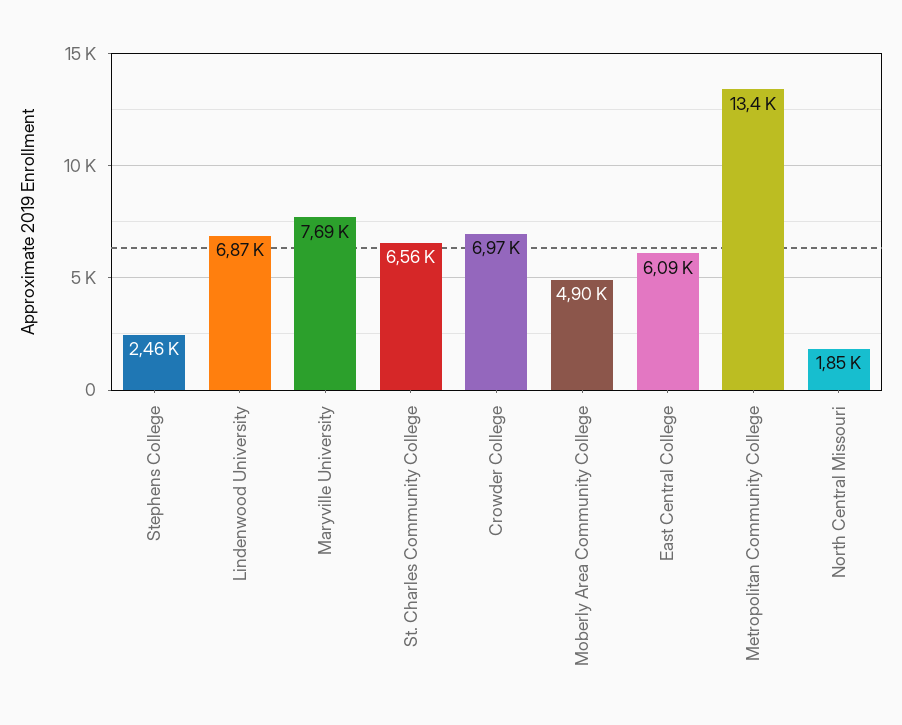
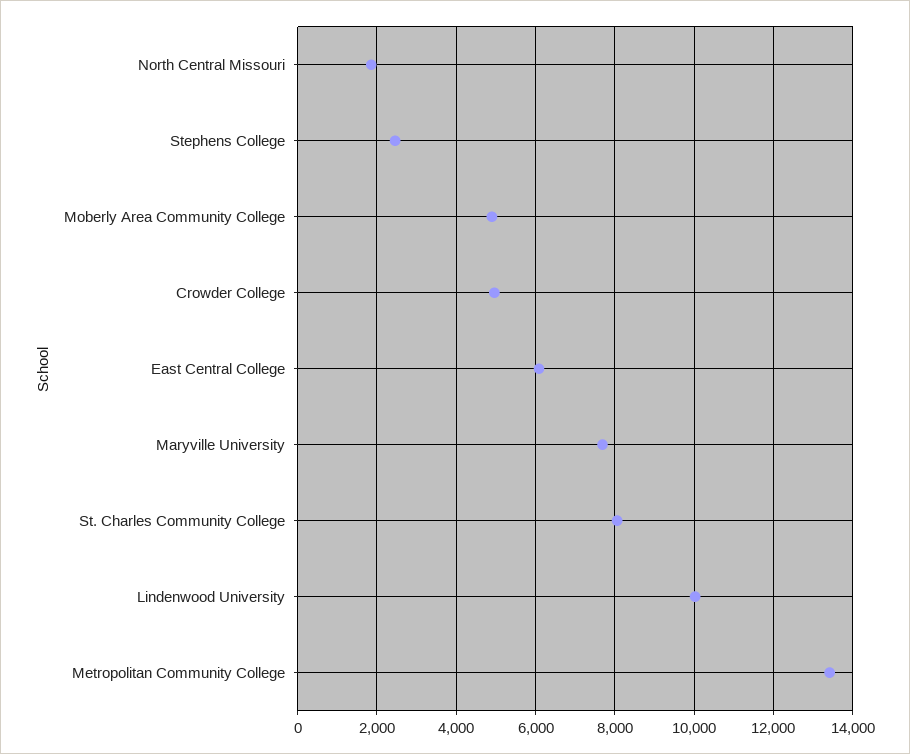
  {
    "Stephens College": 2460,
-   "Lindenwood University": 6870,
+   "Lindenwood University": 10000,
    "Maryville University": 7690,
-   "St. Charles Community College": 6560,
+   "St. Charles Community College": 8000,
-   "Crowder College": 6970,
+   "Crowder College": 5000,
    "Moberly Area Community College": 4900,
    "East Central College": 6090,
    "Metropolitan Community College": 13400,
    "North Central Missouri": 1850
  }

